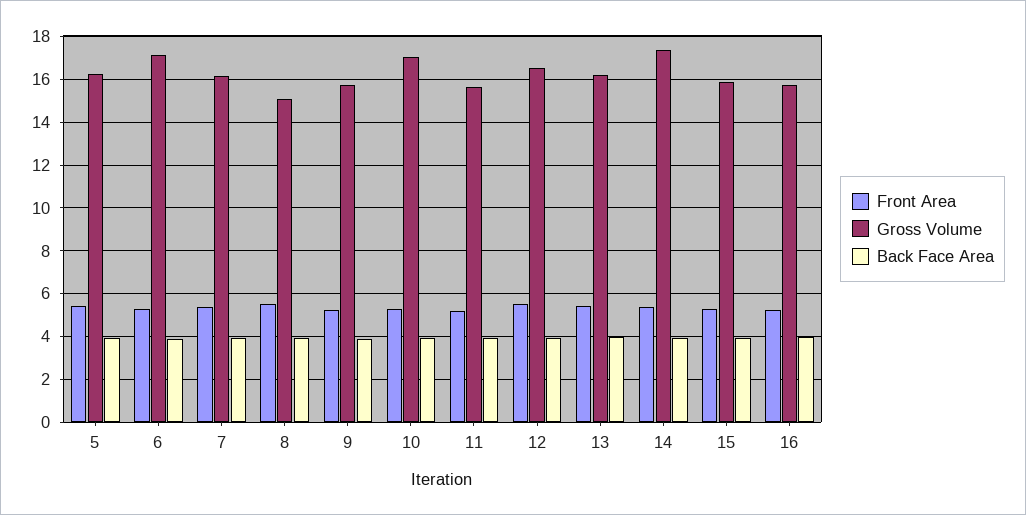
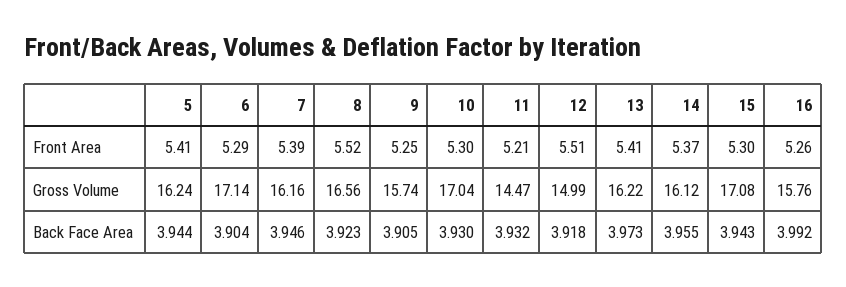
  {
    "Front Area": {
      "5": 5.41,
      "6": 5.29,
      "7": 5.39,
      "8": 5.52,
      "9": 5.25,
      "10": 5.3,
      "11": 5.21,
      "12": 5.51,
      "13": 5.41,
      "14": 5.37,
      "15": 5.3,
      "16": 5.26
    },
    "Gross Volume": {
      "5": 16.24,
      "6": 17.14,
      "7": 16.16,
-     "8": 15,
+     "8": 16.56,
      "9": 15.74,
      "10": 17.04,
-     "11": 15.5,
+     "11": 14.47,
-     "12": 16.5,
+     "12": 14.99,
      "13": 16.22,
-     "14": 17.5,
+     "14": 16.12,
-     "15": 16,
+     "15": 17.08,
      "16": 15.76
    },
    "Back Face Area": {
      "5": 3.944,
      "6": 3.904,
      "7": 3.946,
      "8": 3.923,
      "9": 3.905,
      "10": 3.93,
      "11": 3.932,
      "12": 3.918,
      "13": 3.973,
      "14": 3.955,
      "15": 3.943,
      "16": 3.992
    }
  }

